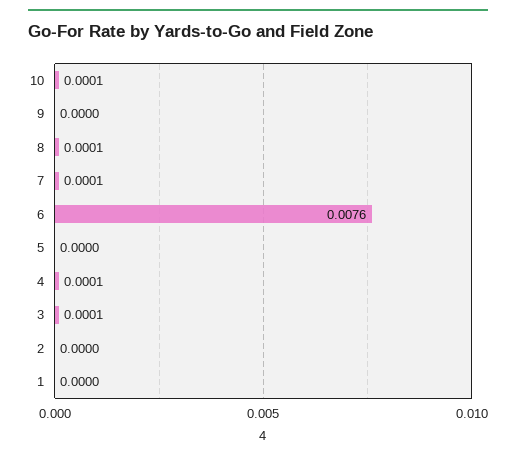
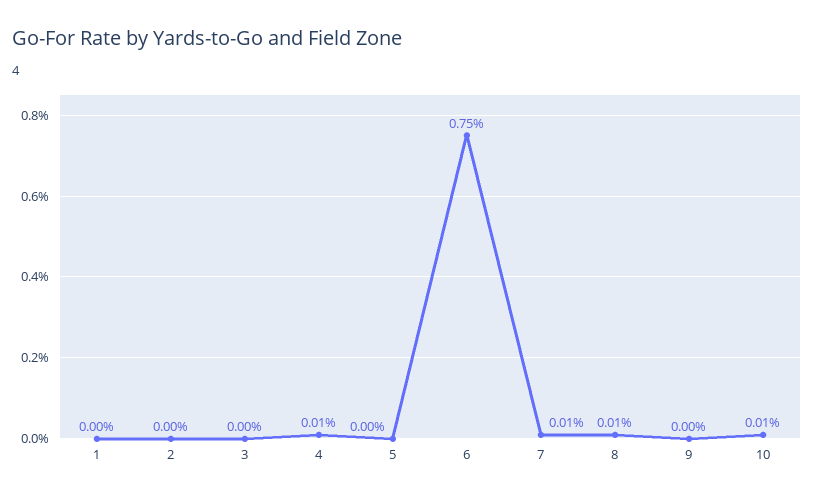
  {
    "10": 0.0001,
    "9": 0,
    "8": 0.0001,
    "7": 0.0001,
-   "6": 0.0076,
+   "6": 0.0075,
    "5": 0,
    "4": 0.0001,
-   "3": 0.0001,
+   "3": 0,
    "2": 0,
    "1": 0
  }

